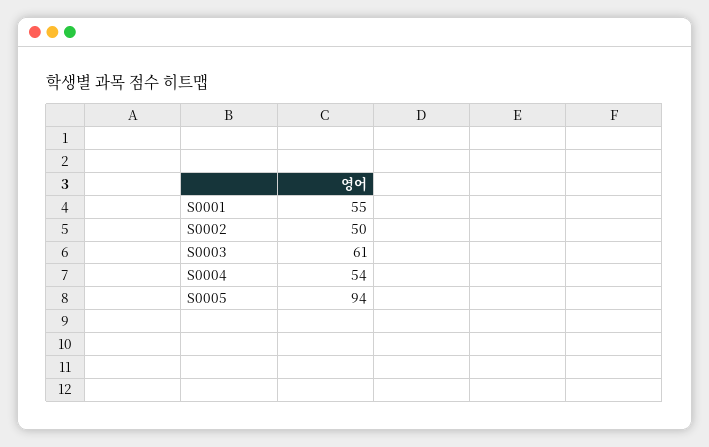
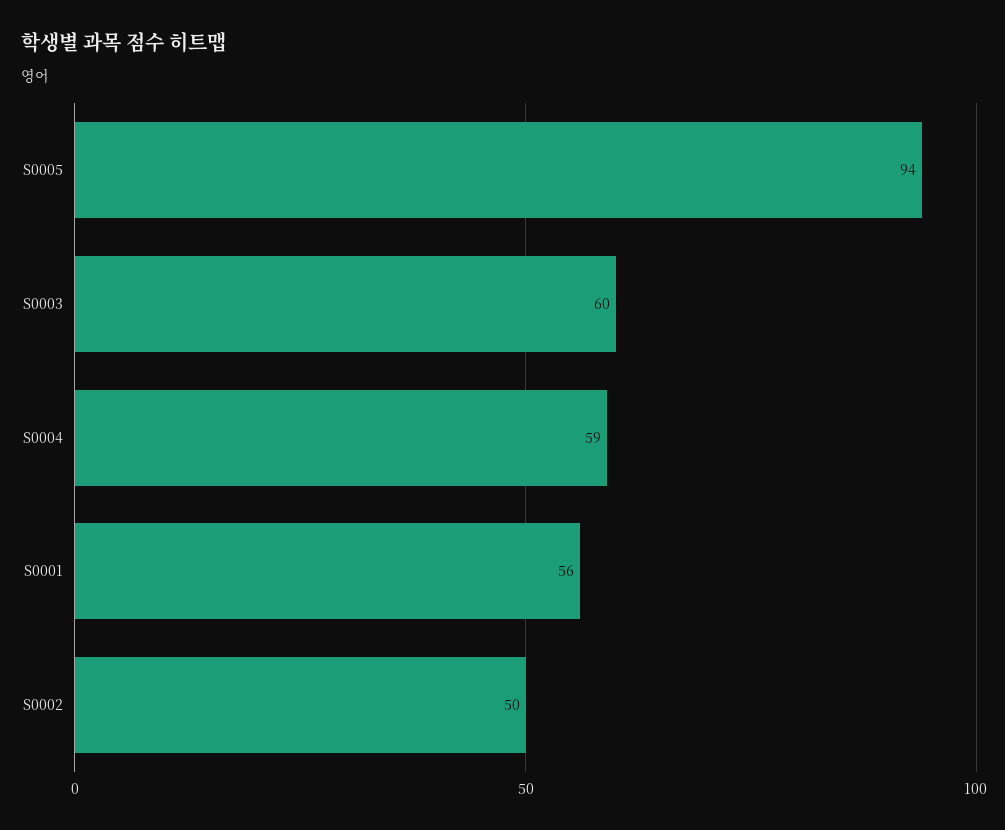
  {
-   "S0001": 55,
+   "S0001": 56,
    "S0002": 50,
-   "S0003": 61,
+   "S0003": 60,
-   "S0004": 54,
+   "S0004": 59,
    "S0005": 94
  }

